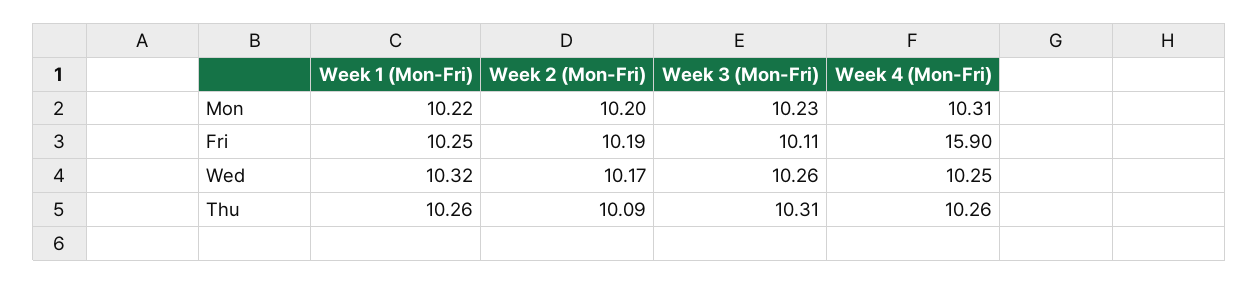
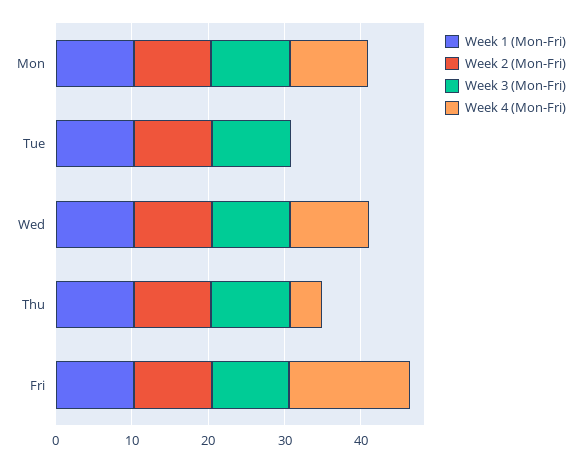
  {
    "Week 1 (Mon-Fri)": {
      "Mon": 10.22,
      "Fri": 10.25,
      "Wed": 10.32,
-     "Thu": 10.26
+     "Thu": 10.26,
+     "Tue": 10
    },
    "Week 2 (Mon-Fri)": {
      "Mon": 10.2,
      "Fri": 10.19,
      "Wed": 10.17,
-     "Thu": 10.09
+     "Thu": 10.09,
+     "Tue": 10
    },
    "Week 3 (Mon-Fri)": {
      "Mon": 10.23,
      "Fri": 10.11,
      "Wed": 10.26,
-     "Thu": 10.31
+     "Thu": 10.31,
+     "Tue": 10
    },
    "Week 4 (Mon-Fri)": {
      "Mon": 10.31,
      "Fri": 15.9,
      "Wed": 10.25,
-     "Thu": 10.26
+     "Thu": 4,
+     "Tue": 0
    }
  }

